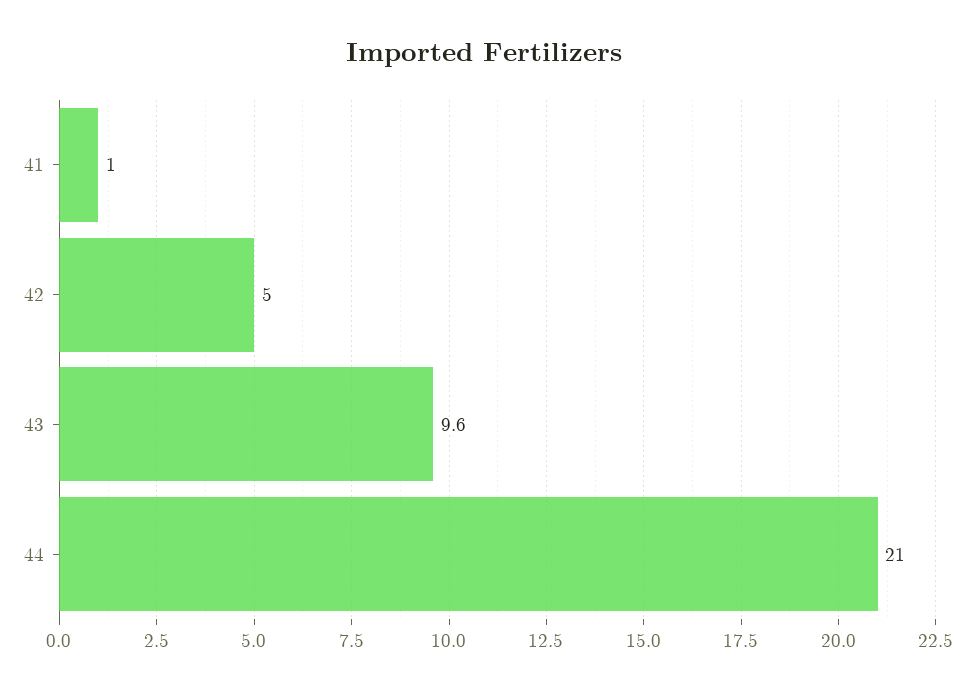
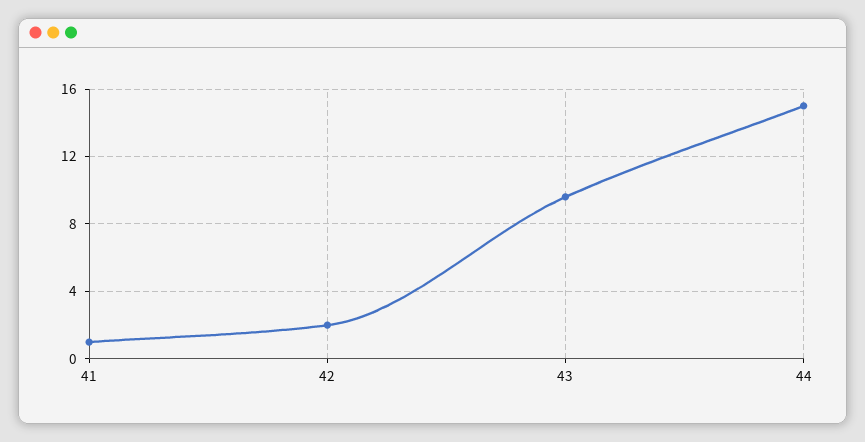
  {
    "41": 1,
-   "42": 5,
+   "42": 2,
    "43": 9.6,
-   "44": 21
+   "44": 15
  }

